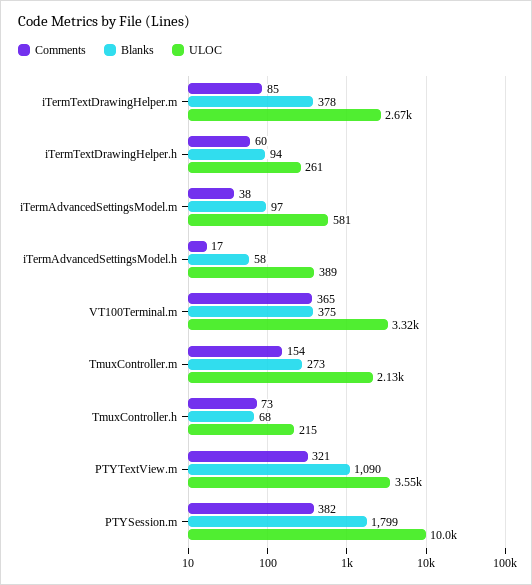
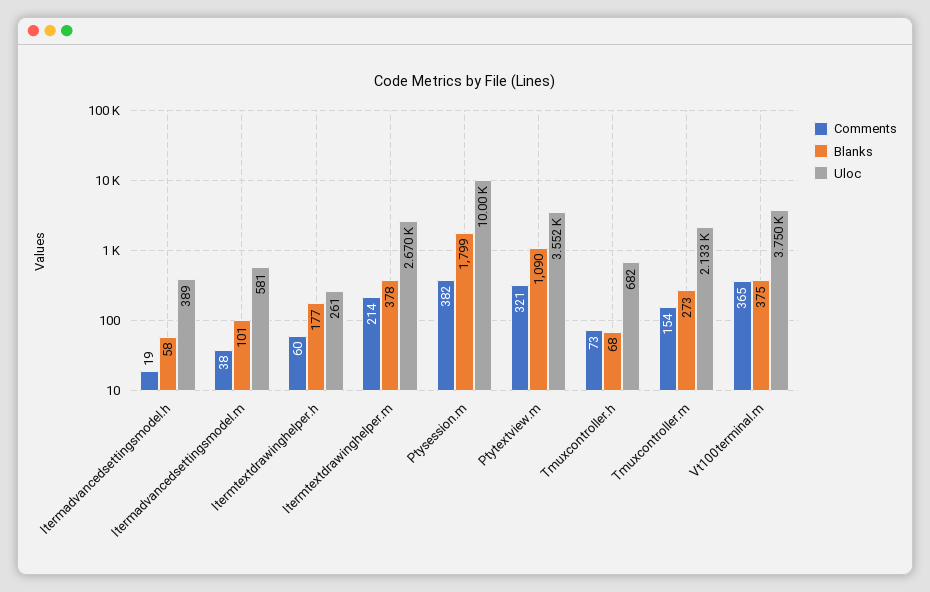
  {
    "Comments": {
-     "iTermTextDrawingHelper.m": 85,
+     "iTermTextDrawingHelper.m": 214,
      "iTermTextDrawingHelper.h": 60,
      "iTermAdvancedSettingsModel.m": 38,
-     "iTermAdvancedSettingsModel.h": 17,
+     "iTermAdvancedSettingsModel.h": 19,
      "VT100Terminal.m": 365,
      "TmuxController.m": 154,
      "TmuxController.h": 73,
      "PTYTextView.m": 321,
      "PTYSession.m": 382
    },
    "Blanks": {
      "iTermTextDrawingHelper.m": 378,
-     "iTermTextDrawingHelper.h": 94,
+     "iTermTextDrawingHelper.h": 177,
-     "iTermAdvancedSettingsModel.m": 97,
+     "iTermAdvancedSettingsModel.m": 101,
      "iTermAdvancedSettingsModel.h": 58,
      "VT100Terminal.m": 375,
      "TmuxController.m": 273,
      "TmuxController.h": 68,
      "PTYTextView.m": 1090,
      "PTYSession.m": 1799
    },
    "ULOC": {
      "iTermTextDrawingHelper.m": 2670,
      "iTermTextDrawingHelper.h": 261,
      "iTermAdvancedSettingsModel.m": 581,
      "iTermAdvancedSettingsModel.h": 389,
-     "VT100Terminal.m": 3320,
+     "VT100Terminal.m": 3750,
      "TmuxController.m": 2133,
-     "TmuxController.h": 215,
+     "TmuxController.h": 682,
      "PTYTextView.m": 3552,
      "PTYSession.m": 10000
    }
  }

